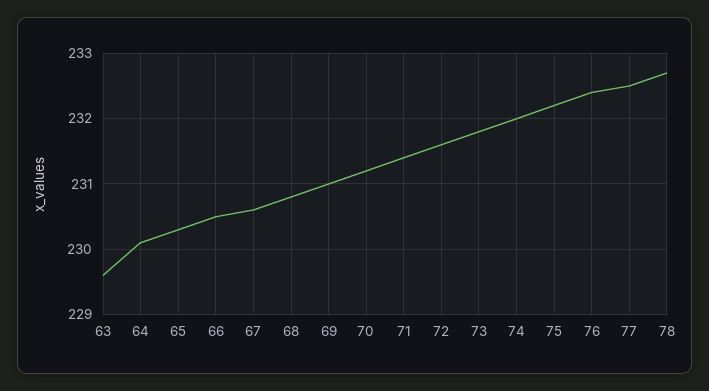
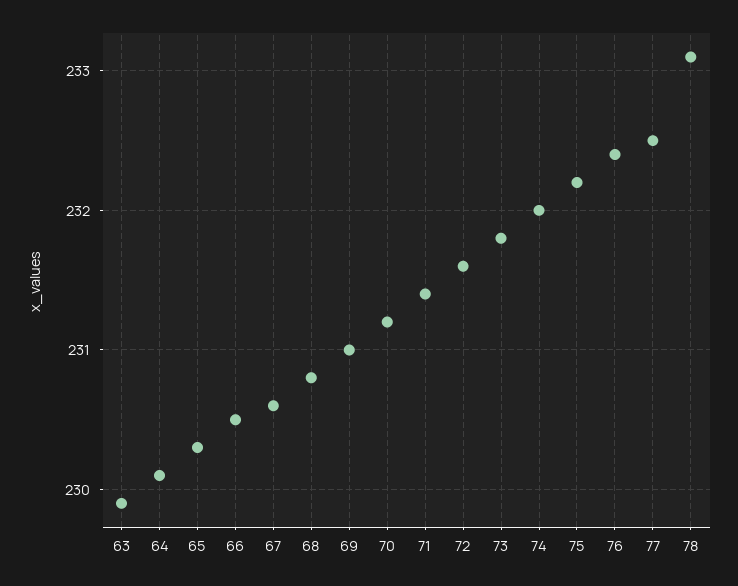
  {
-   "63": 229.6,
+   "63": 229.9,
    "64": 230.1,
    "65": 230.3,
    "66": 230.5,
    "67": 230.6,
    "68": 230.8,
    "69": 231,
    "70": 231.2,
    "71": 231.4,
    "72": 231.6,
    "73": 231.8,
    "74": 232,
    "75": 232.2,
    "76": 232.4,
    "77": 232.5,
-   "78": 232.7
+   "78": 233.1
  }

